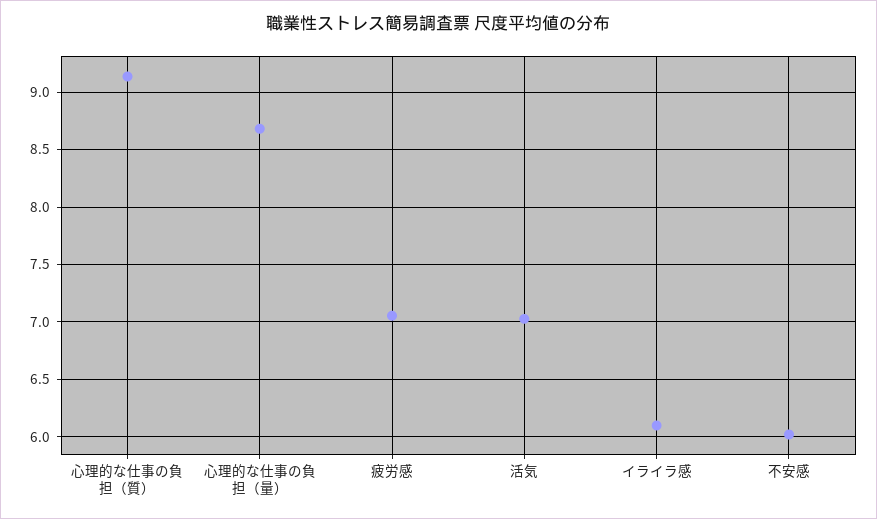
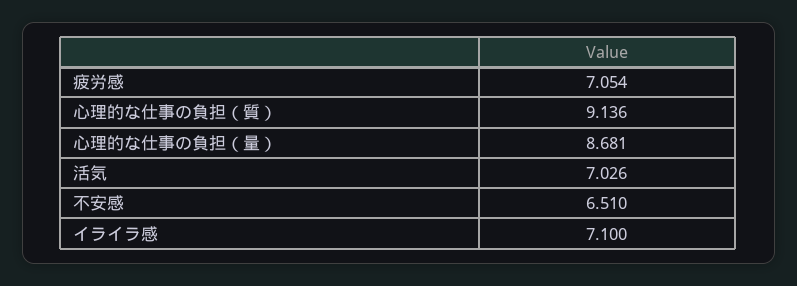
  {
    "心理的な仕事の負担（質）": 9.136,
    "心理的な仕事の負担（量）": 8.681,
    "疲労感": 7.054,
    "活気": 7.026,
-   "イライラ感": 6.1,
+   "イライラ感": 7.1,
-   "不安感": 6
+   "不安感": 6.51
  }

